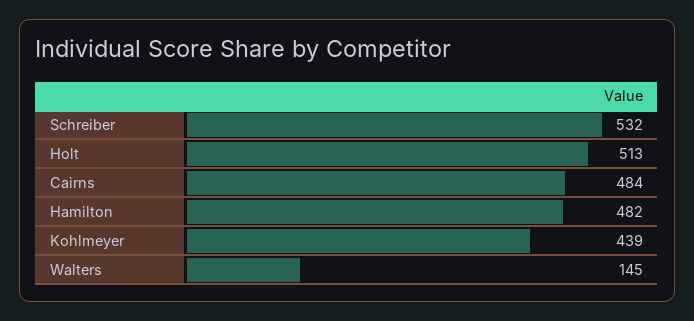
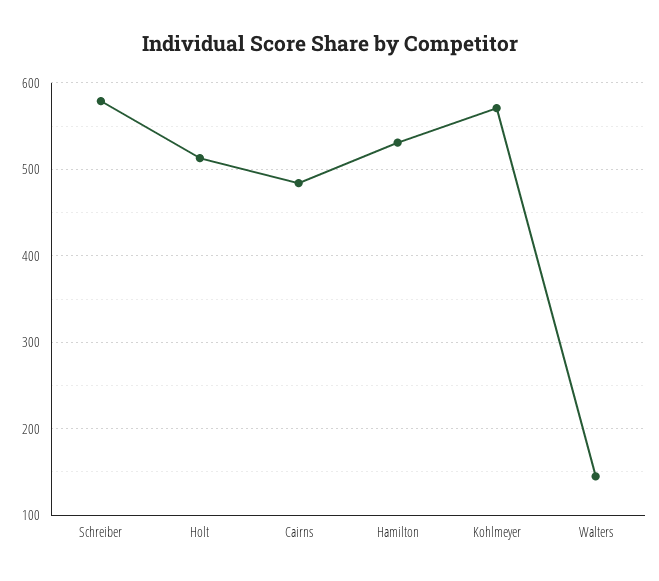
  {
-   "Schreiber": 532,
+   "Schreiber": 580,
    "Holt": 513,
    "Cairns": 484,
-   "Hamilton": 482,
+   "Hamilton": 530,
-   "Kohlmeyer": 439,
+   "Kohlmeyer": 570,
    "Walters": 145
  }

